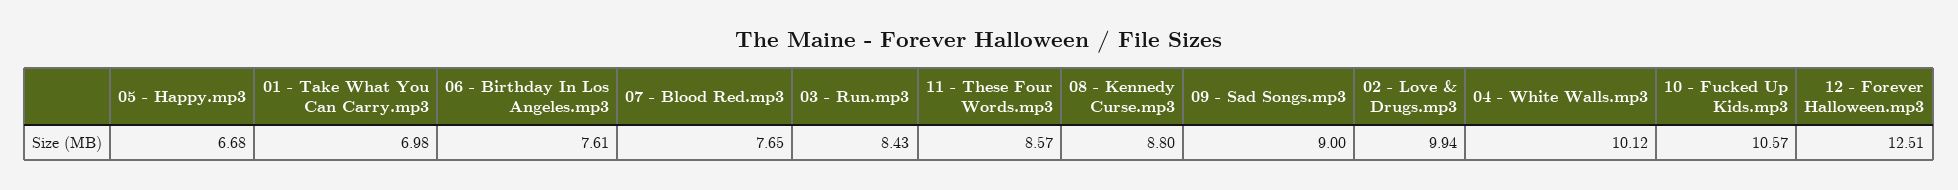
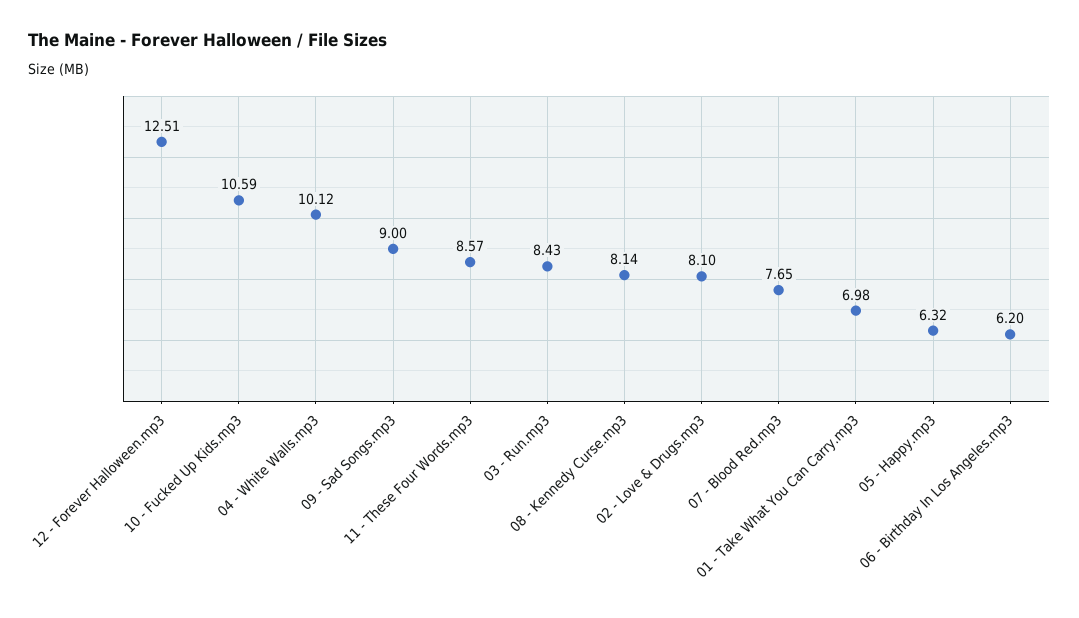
  {
-   "05 - Happy.mp3": 6.68,
+   "05 - Happy.mp3": 6.32,
    "01 - Take What You Can Carry.mp3": 6.98,
-   "06 - Birthday In Los Angeles.mp3": 7.61,
+   "06 - Birthday In Los Angeles.mp3": 6.2,
    "07 - Blood Red.mp3": 7.65,
    "03 - Run.mp3": 8.43,
    "11 - These Four Words.mp3": 8.57,
-   "08 - Kennedy Curse.mp3": 8.8,
+   "08 - Kennedy Curse.mp3": 8.14,
    "09 - Sad Songs.mp3": 9,
-   "02 - Love & Drugs.mp3": 9.94,
+   "02 - Love & Drugs.mp3": 8.1,
    "04 - White Walls.mp3": 10.12,
-   "10 - Fucked Up Kids.mp3": 10.57,
+   "10 - Fucked Up Kids.mp3": 10.59,
    "12 - Forever Halloween.mp3": 12.51
  }

